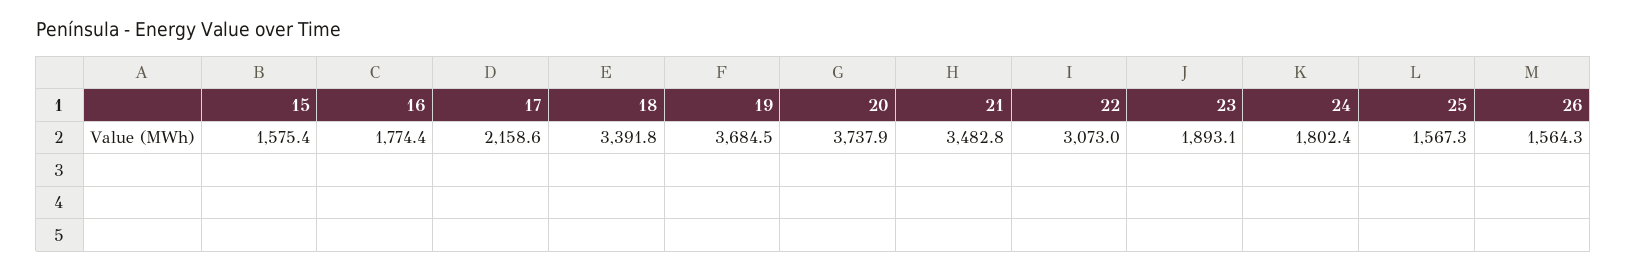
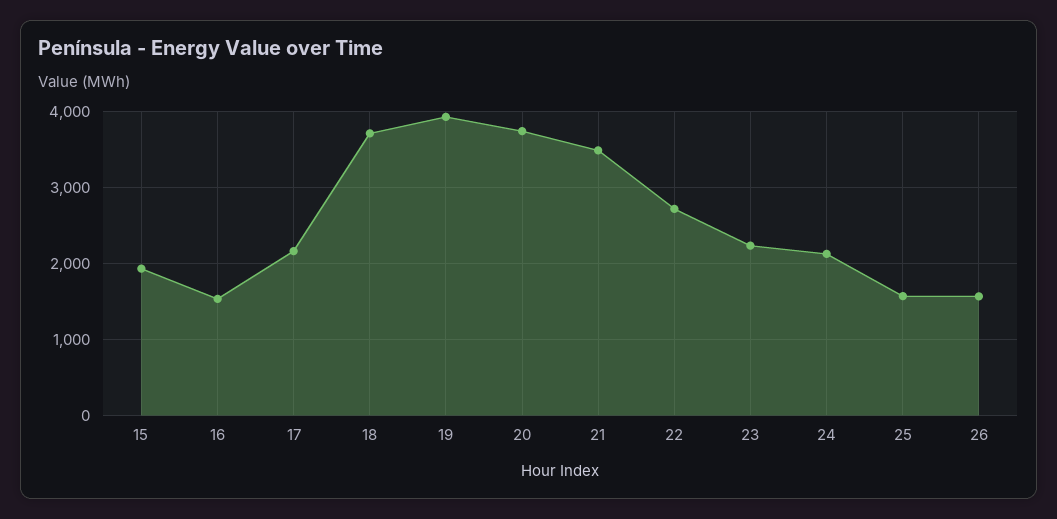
  {
-   "15": 1575.4,
+   "15": 1900,
-   "16": 1774.4,
+   "16": 1500,
    "17": 2158.6,
-   "18": 3391.8,
+   "18": 3700,
-   "19": 3684.5,
+   "19": 3900,
    "20": 3737.9,
    "21": 3482.8,
-   "22": 3073,
+   "22": 2700,
-   "23": 1893.1,
+   "23": 2200,
-   "24": 1802.4,
+   "24": 2100,
    "25": 1567.3,
    "26": 1564.3
  }

